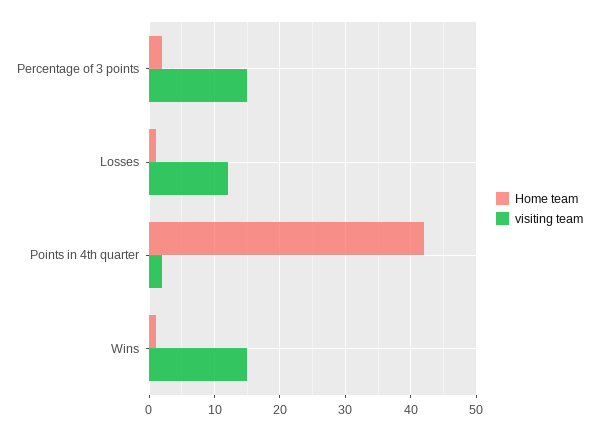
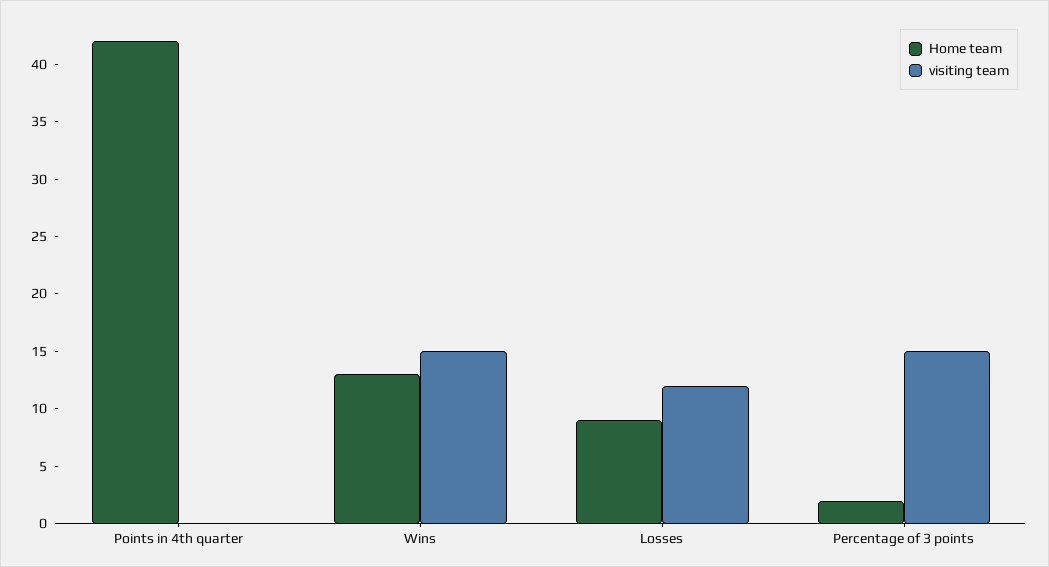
  {
    "Home team": {
      "Percentage of 3 points": 2,
-     "Losses": 1,
+     "Losses": 9,
      "Points in 4th quarter": 42,
-     "Wins": 1
+     "Wins": 13
    },
    "visiting team": {
      "Percentage of 3 points": 15,
      "Losses": 12,
-     "Points in 4th quarter": 2,
+     "Points in 4th quarter": 0,
      "Wins": 15
    }
  }

